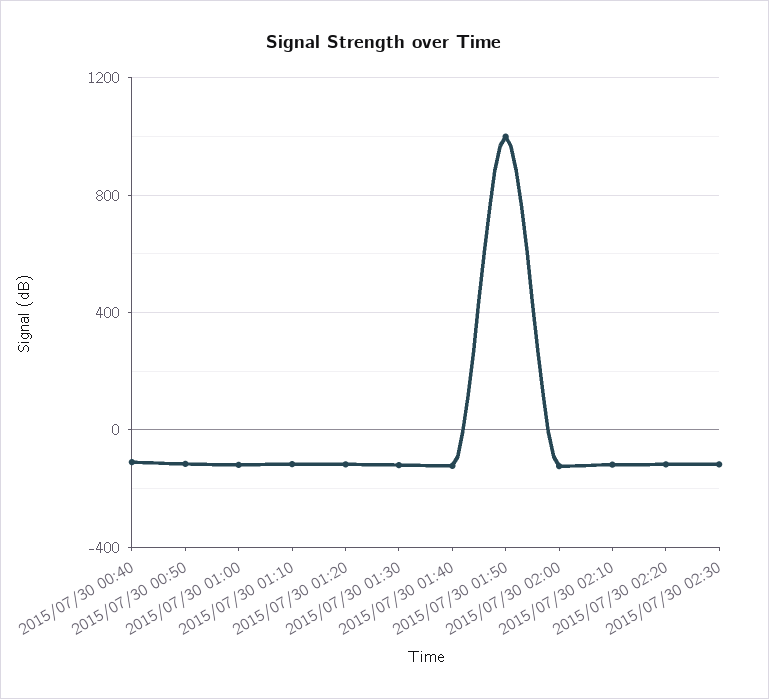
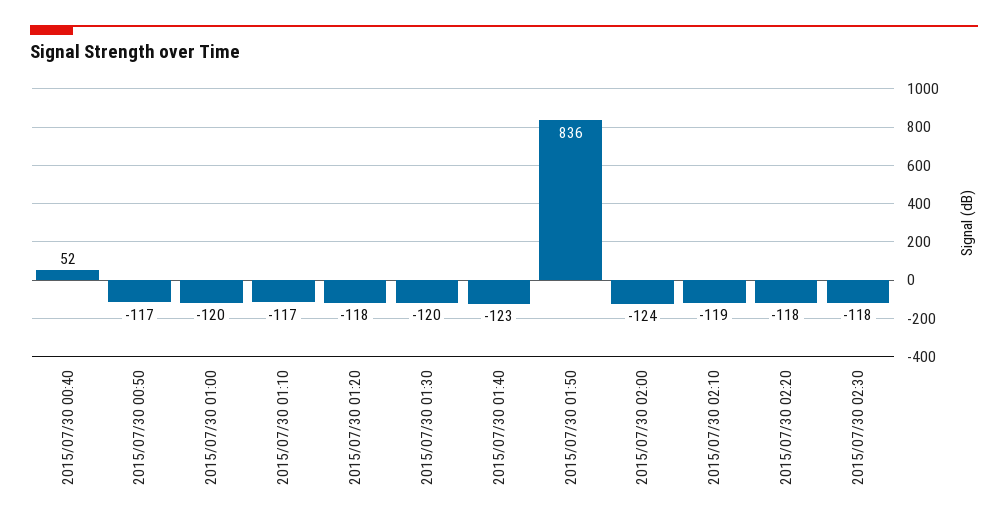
  {
-   "2015/07/30 00:40": -100,
+   "2015/07/30 00:40": 52,
    "2015/07/30 00:50": -117,
    "2015/07/30 01:00": -120,
    "2015/07/30 01:10": -117,
    "2015/07/30 01:20": -118,
    "2015/07/30 01:30": -120,
    "2015/07/30 01:40": -123,
-   "2015/07/30 01:50": 1000,
+   "2015/07/30 01:50": 836,
    "2015/07/30 02:00": -124,
    "2015/07/30 02:10": -119,
    "2015/07/30 02:20": -118,
    "2015/07/30 02:30": -118
  }

